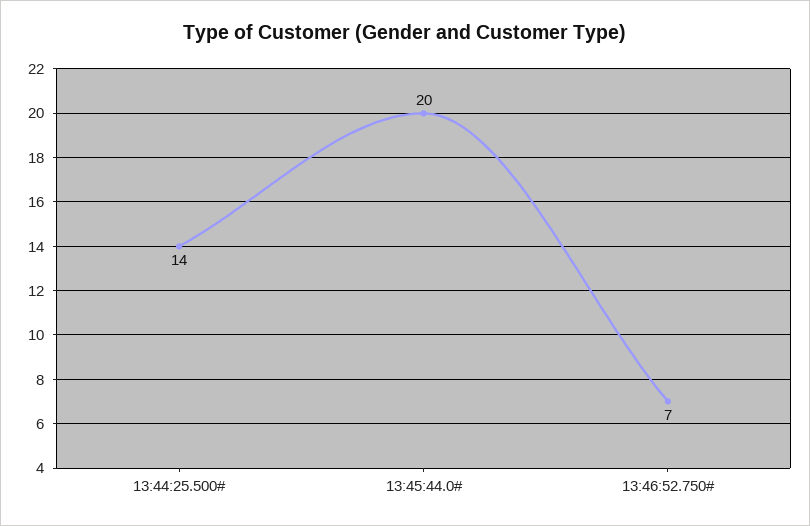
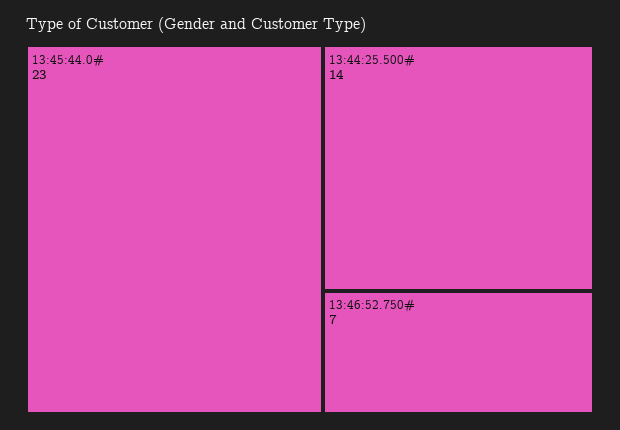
  {
    "13:44:25.500#": 14,
-   "13:45:44.0#": 20,
+   "13:45:44.0#": 23,
    "13:46:52.750#": 7
  }

